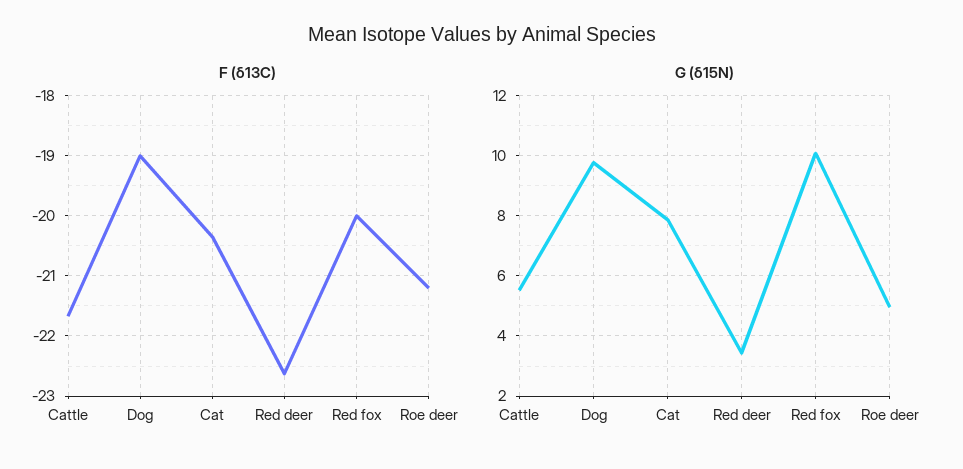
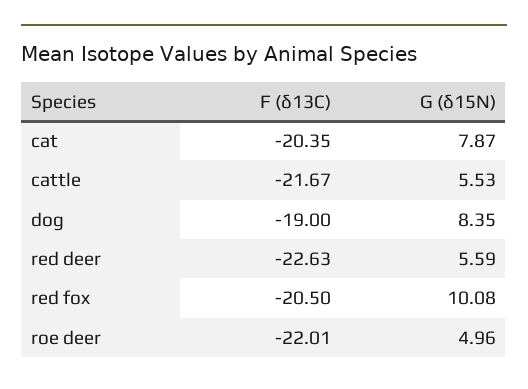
  {
    "F (δ13C)": {
      "Cattle": -21.67,
      "Dog": -19,
      "Cat": -20.35,
      "Red deer": -22.63,
-     "Red fox": -20,
+     "Red fox": -20.5,
-     "Roe deer": -21.2
+     "Roe deer": -22.01
    },
    "G (δ15N)": {
      "Cattle": 5.53,
-     "Dog": 9.8,
+     "Dog": 8.35,
      "Cat": 7.87,
-     "Red deer": 3.4,
+     "Red deer": 5.59,
      "Red fox": 10.08,
      "Roe deer": 4.96
    }
  }

